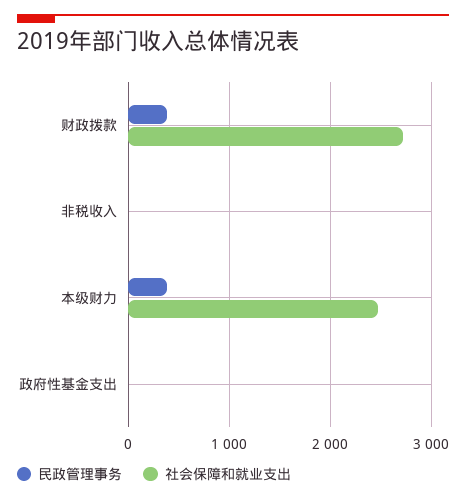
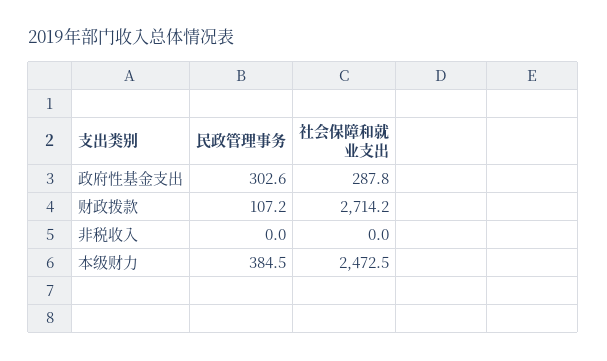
  {
    "民政管理事务": {
-     "财政拨款": 400,
+     "财政拨款": 107.2,
      "非税收入": 0,
      "本级财力": 384.5,
-     "政府性基金支出": 0
+     "政府性基金支出": 302.6
    },
    "社会保障和就业支出": {
      "财政拨款": 2714.2,
      "非税收入": 0,
      "本级财力": 2472.5,
-     "政府性基金支出": 0
+     "政府性基金支出": 287.8
    }
  }

